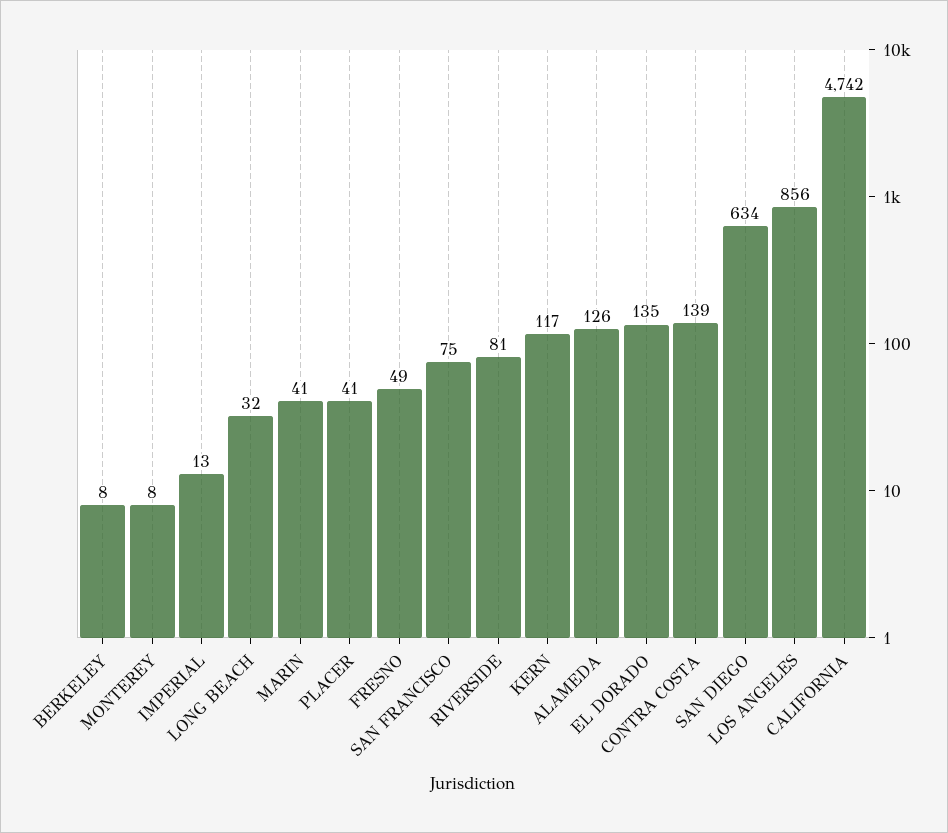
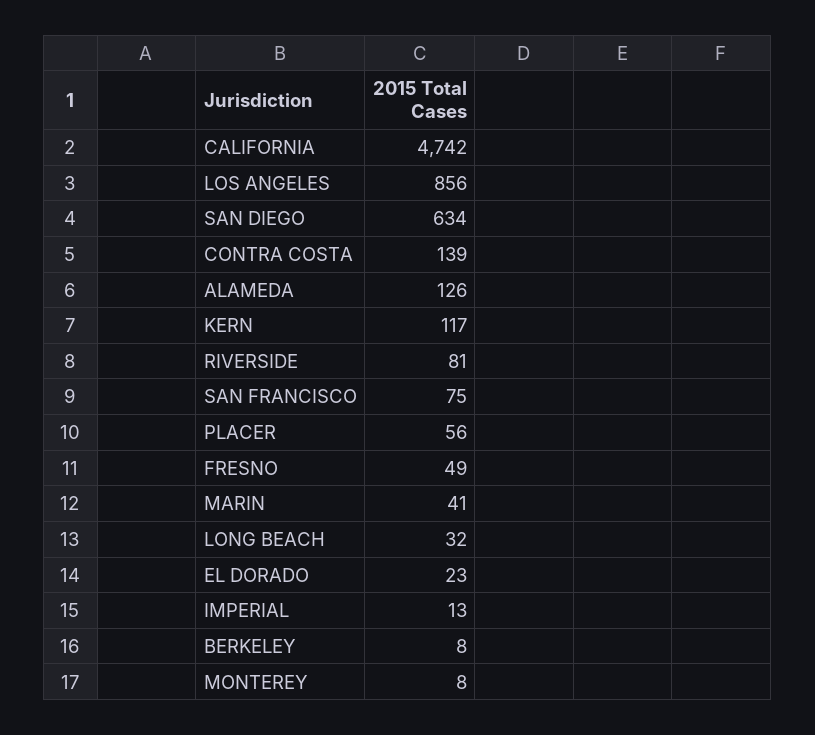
  {
    "BERKELEY": 8,
    "MONTEREY": 8,
    "IMPERIAL": 13,
    "LONG BEACH": 32,
    "MARIN": 41,
-   "PLACER": 41,
+   "PLACER": 56,
    "FRESNO": 49,
    "SAN FRANCISCO": 75,
    "RIVERSIDE": 81,
    "KERN": 117,
    "ALAMEDA": 126,
-   "EL DORADO": 135,
+   "EL DORADO": 23,
    "CONTRA COSTA": 139,
    "SAN DIEGO": 634,
    "LOS ANGELES": 856,
    "CALIFORNIA": 4742
  }

